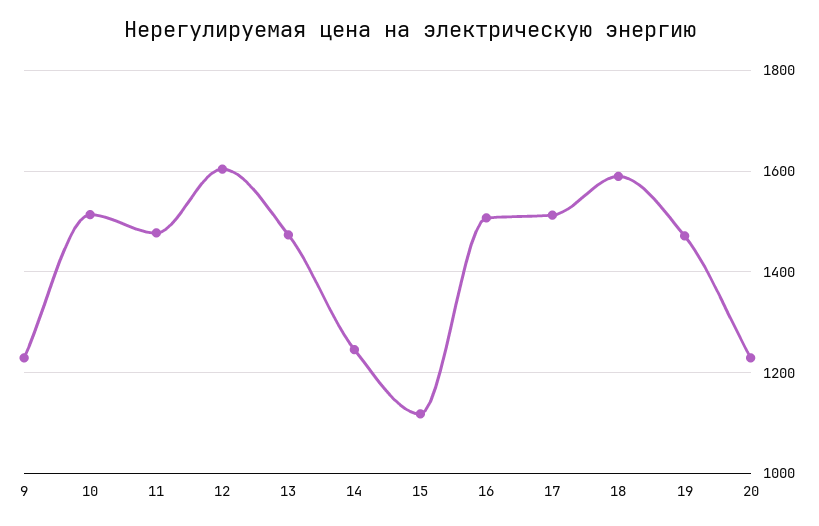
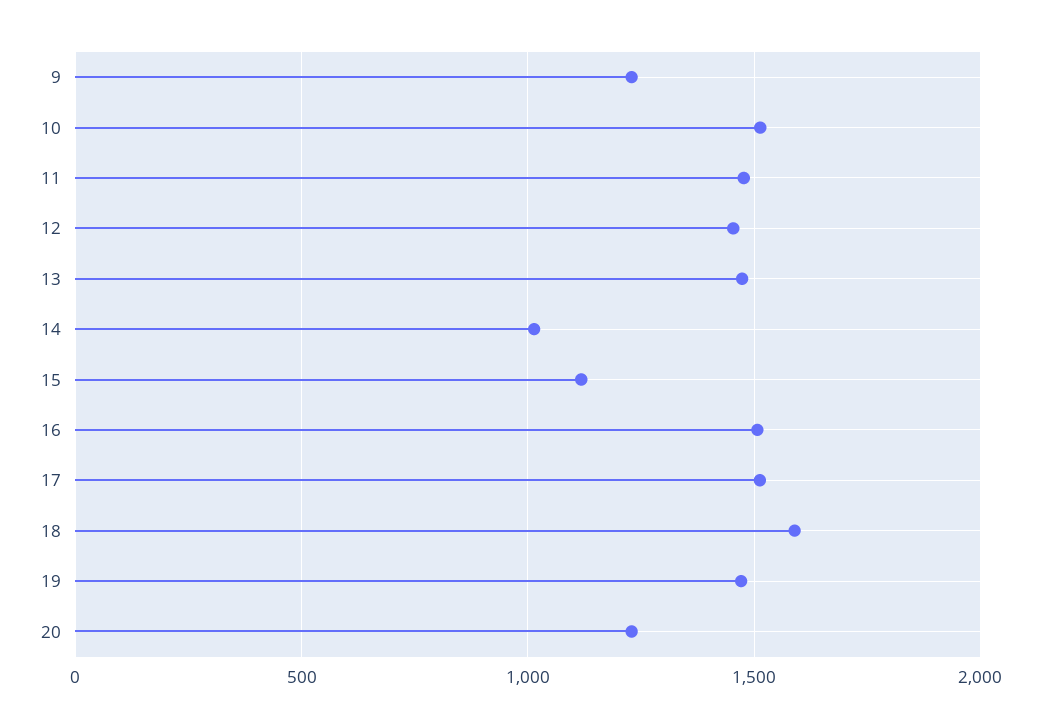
  {
    "9": 1220,
    "10": 1520,
    "11": 1480,
-   "12": 1600,
+   "12": 1450,
    "13": 1480,
-   "14": 1240,
+   "14": 1000,
    "15": 1120,
    "16": 1500,
    "17": 1520,
    "18": 1580,
    "19": 1480,
    "20": 1220
  }

